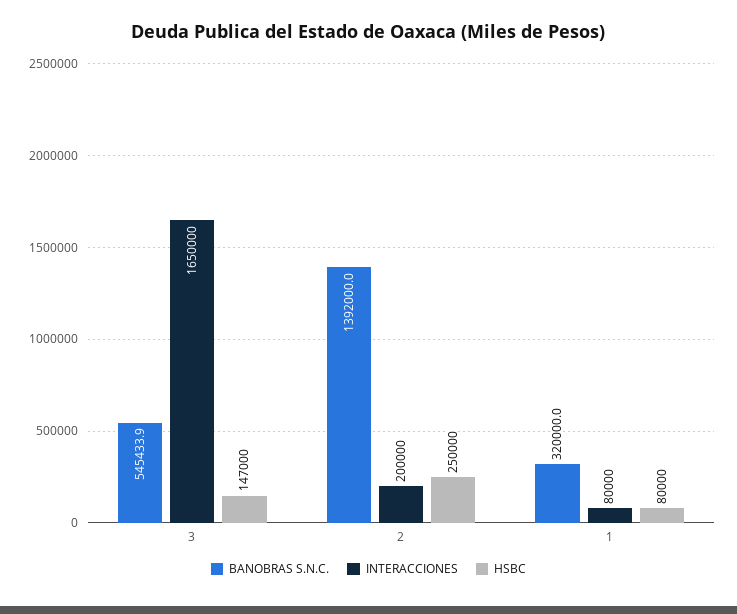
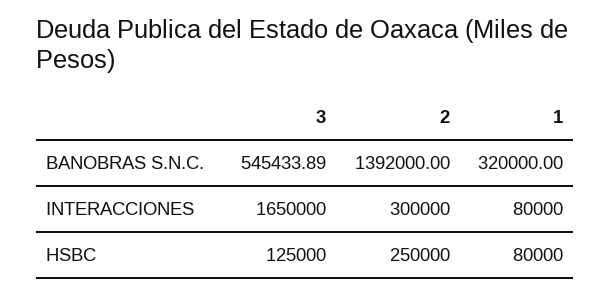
  {
    "BANOBRAS S.N.C.": {
      "3": 545433.89,
      "2": 1392000,
      "1": 320000
    },
    "INTERACCIONES": {
      "3": 1650000,
-     "2": 200000,
+     "2": 300000,
      "1": 80000
    },
    "HSBC": {
-     "3": 147000,
+     "3": 125000,
      "2": 250000,
      "1": 80000
    }
  }

